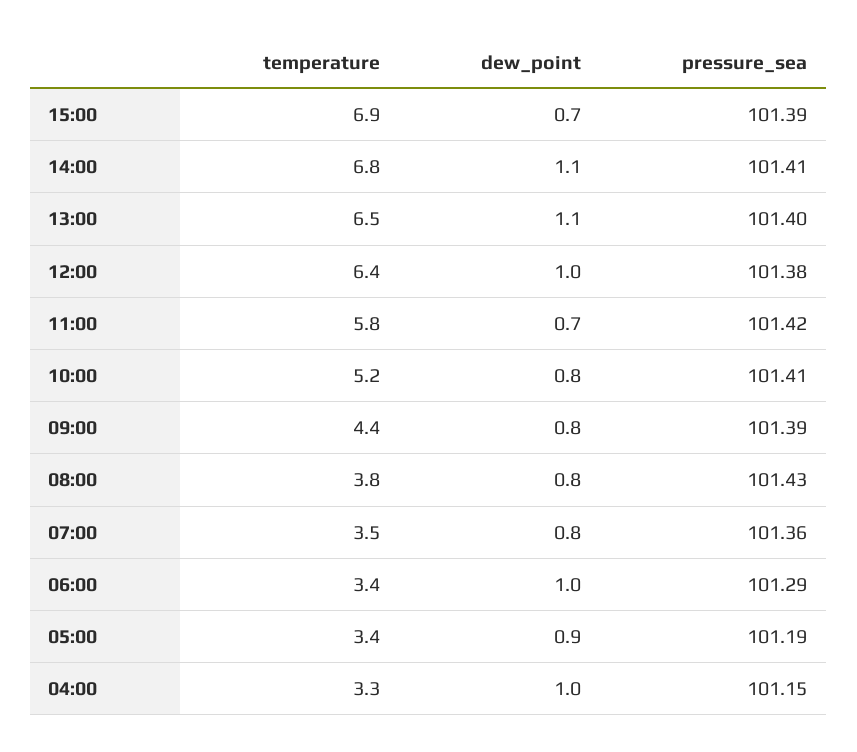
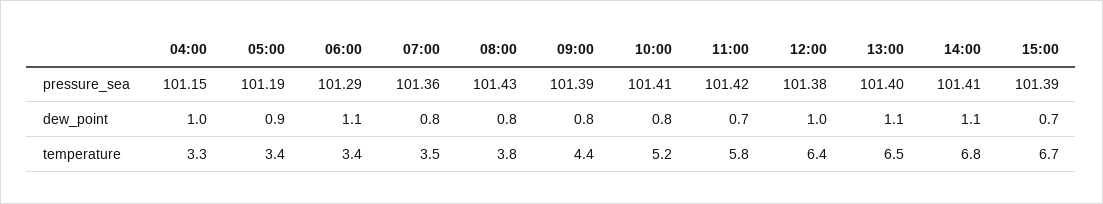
  {
    "temperature": {
-     "15:00": 6.9,
+     "15:00": 6.7,
      "14:00": 6.8,
      "13:00": 6.5,
      "12:00": 6.4,
      "11:00": 5.8,
      "10:00": 5.2,
      "09:00": 4.4,
      "08:00": 3.8,
      "07:00": 3.5,
      "06:00": 3.4,
      "05:00": 3.4,
      "04:00": 3.3
    },
    "dew_point": {
      "15:00": 0.7,
      "14:00": 1.1,
      "13:00": 1.1,
      "12:00": 1,
      "11:00": 0.7,
      "10:00": 0.8,
      "09:00": 0.8,
      "08:00": 0.8,
      "07:00": 0.8,
-     "06:00": 1,
+     "06:00": 1.1,
      "05:00": 0.9,
      "04:00": 1
    },
    "pressure_sea": {
      "15:00": 101.39,
      "14:00": 101.41,
      "13:00": 101.4,
      "12:00": 101.38,
      "11:00": 101.42,
      "10:00": 101.41,
      "09:00": 101.39,
      "08:00": 101.43,
      "07:00": 101.36,
      "06:00": 101.29,
      "05:00": 101.19,
      "04:00": 101.15
    }
  }

